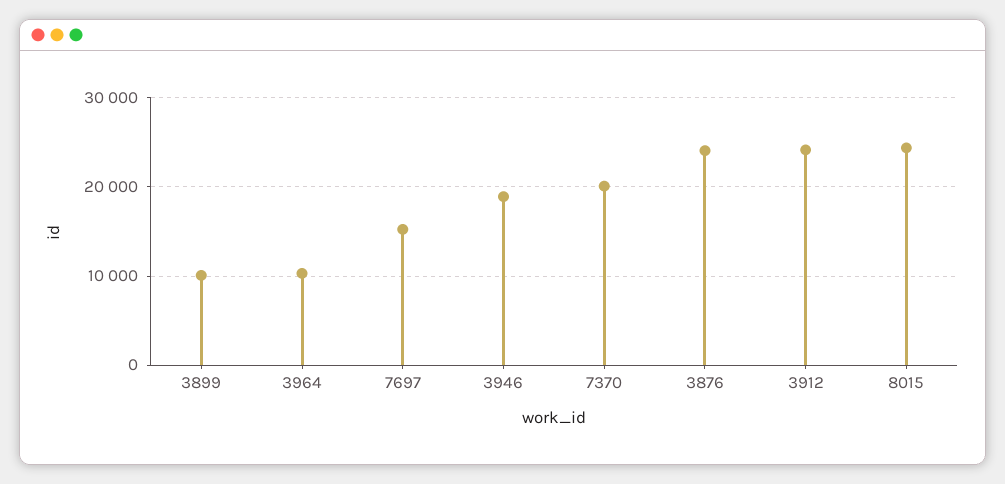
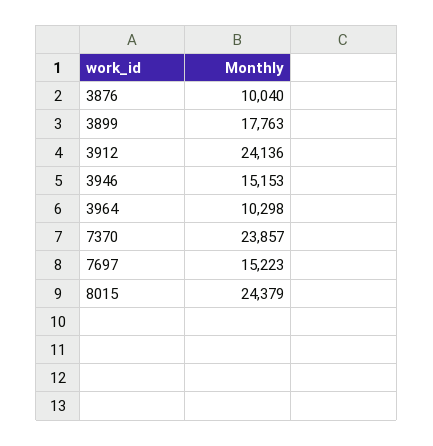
  {
-   "3899": 10000,
+   "3899": 17763,
    "3964": 10298,
    "7697": 15223,
-   "3946": 19000,
+   "3946": 15153,
-   "7370": 20000,
+   "7370": 23857,
-   "3876": 24000,
+   "3876": 10040,
    "3912": 24136,
    "8015": 24379
  }

